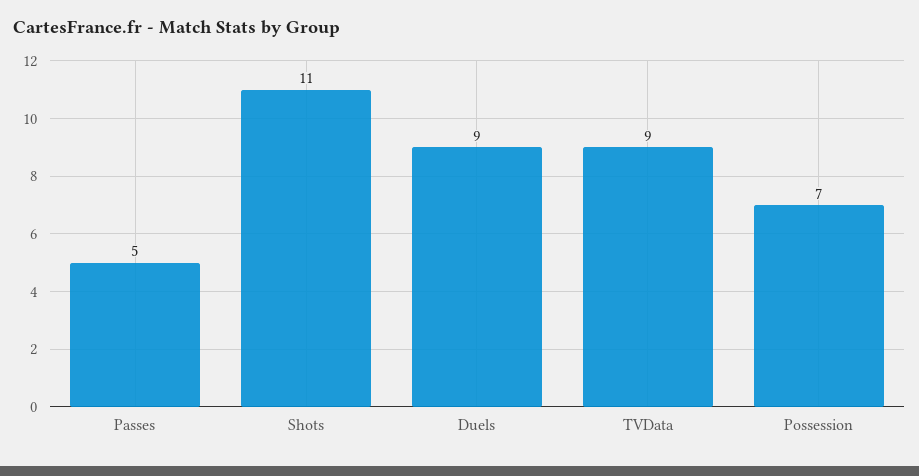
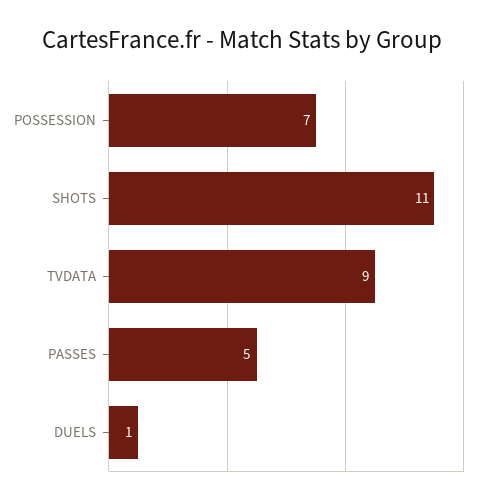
  {
    "Passes": 5,
    "Shots": 11,
-   "Duels": 9,
+   "Duels": 1,
    "TVData": 9,
    "Possession": 7
  }

